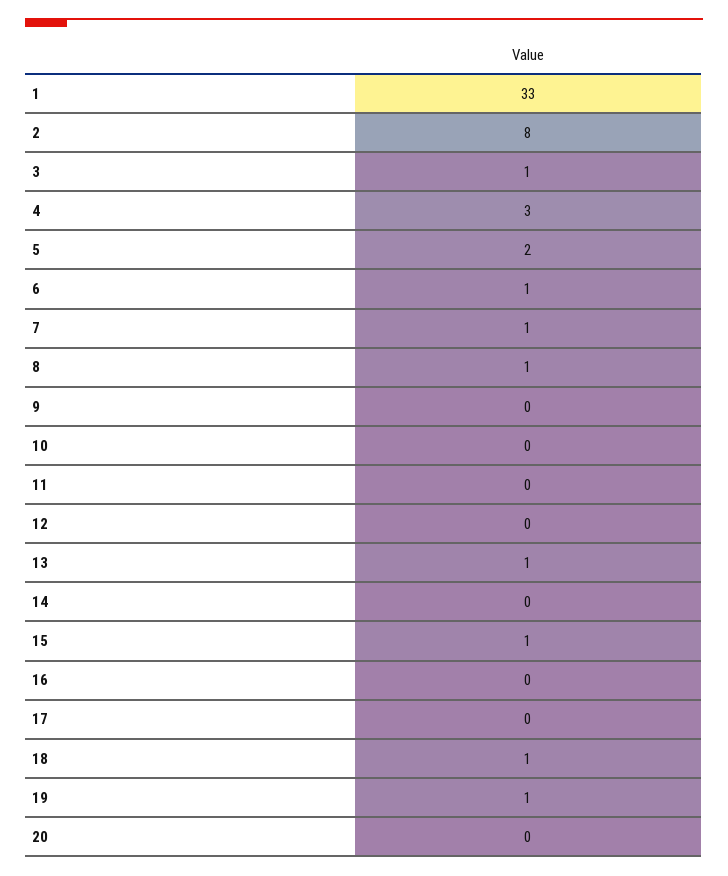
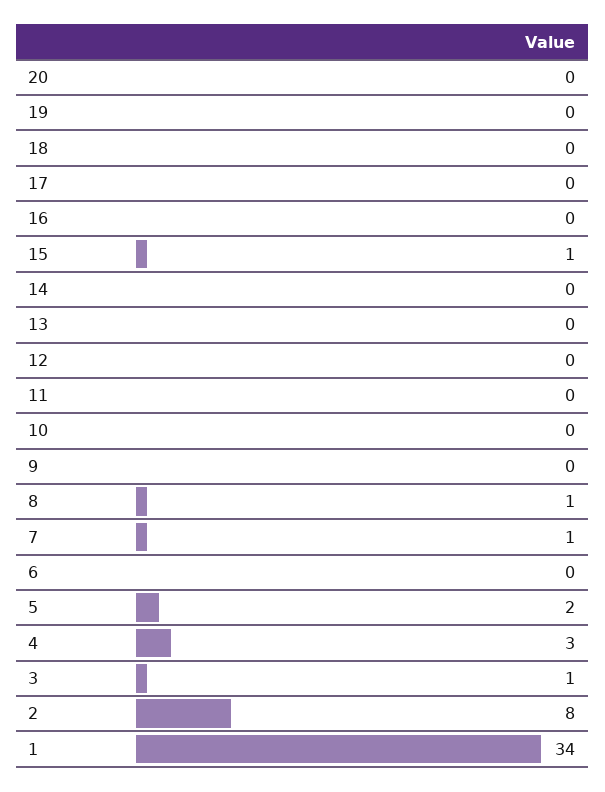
  {
-   "1": 33,
+   "1": 34,
    "2": 8,
    "3": 1,
    "4": 3,
    "5": 2,
-   "6": 1,
+   "6": 0,
    "7": 1,
    "8": 1,
    "9": 0,
    "10": 0,
    "11": 0,
    "12": 0,
-   "13": 1,
+   "13": 0,
    "14": 0,
    "15": 1,
    "16": 0,
    "17": 0,
-   "18": 1,
+   "18": 0,
-   "19": 1,
+   "19": 0,
    "20": 0
  }

